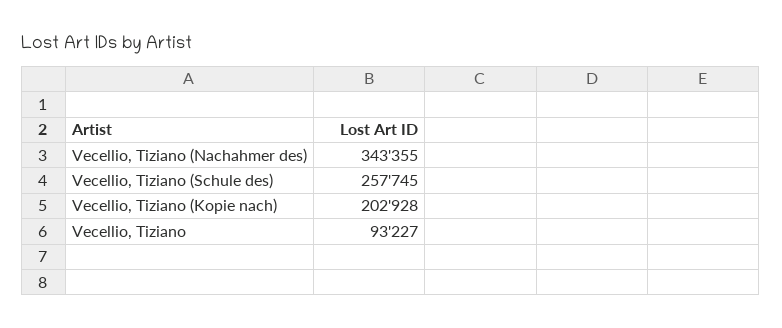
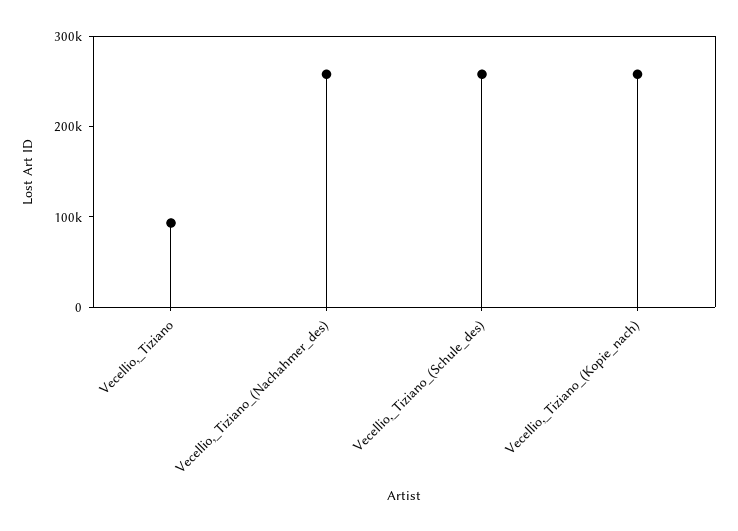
  {
-   "Vecellio, Tiziano (Nachahmer des)": 343355,
+   "Vecellio, Tiziano (Nachahmer des)": 260000,
    "Vecellio, Tiziano (Schule des)": 257745,
-   "Vecellio, Tiziano (Kopie nach)": 202928,
+   "Vecellio, Tiziano (Kopie nach)": 260000,
    "Vecellio, Tiziano": 93227
  }

